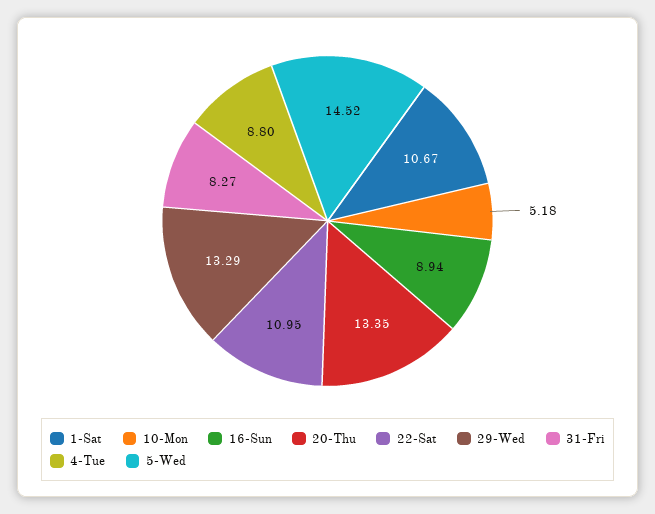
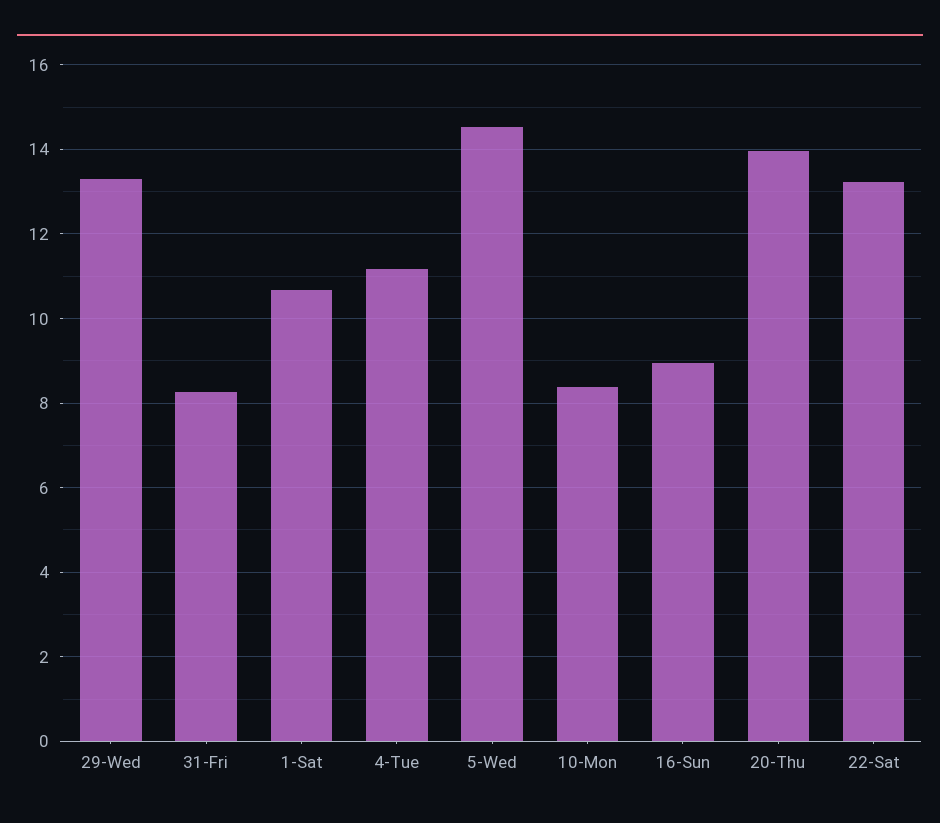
  {
    "1-Sat": 10.67,
-   "10-Mon": 5.18,
+   "10-Mon": 8.4,
    "16-Sun": 8.94,
-   "20-Thu": 13.35,
+   "20-Thu": 14,
-   "22-Sat": 10.95,
+   "22-Sat": 13.2,
    "29-Wed": 13.29,
    "31-Fri": 8.27,
-   "4-Tue": 8.8,
+   "4-Tue": 11.2,
    "5-Wed": 14.52
  }

